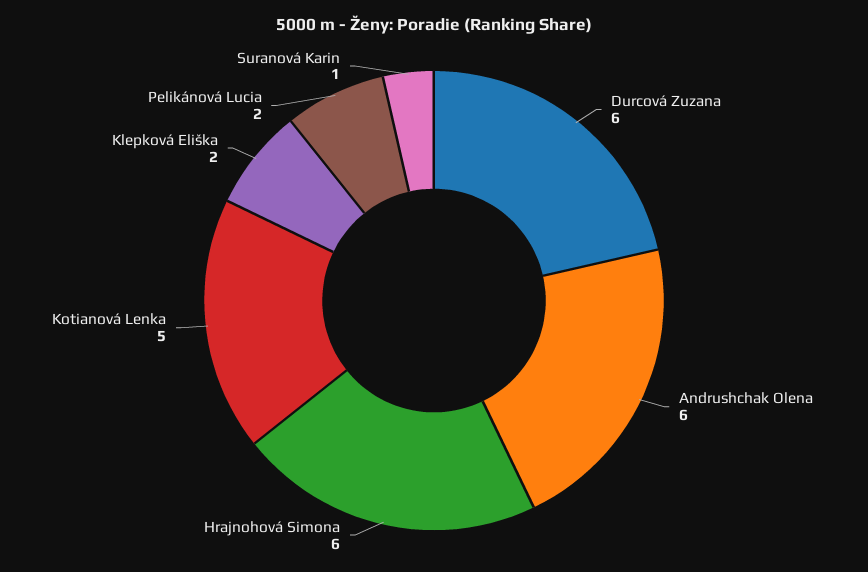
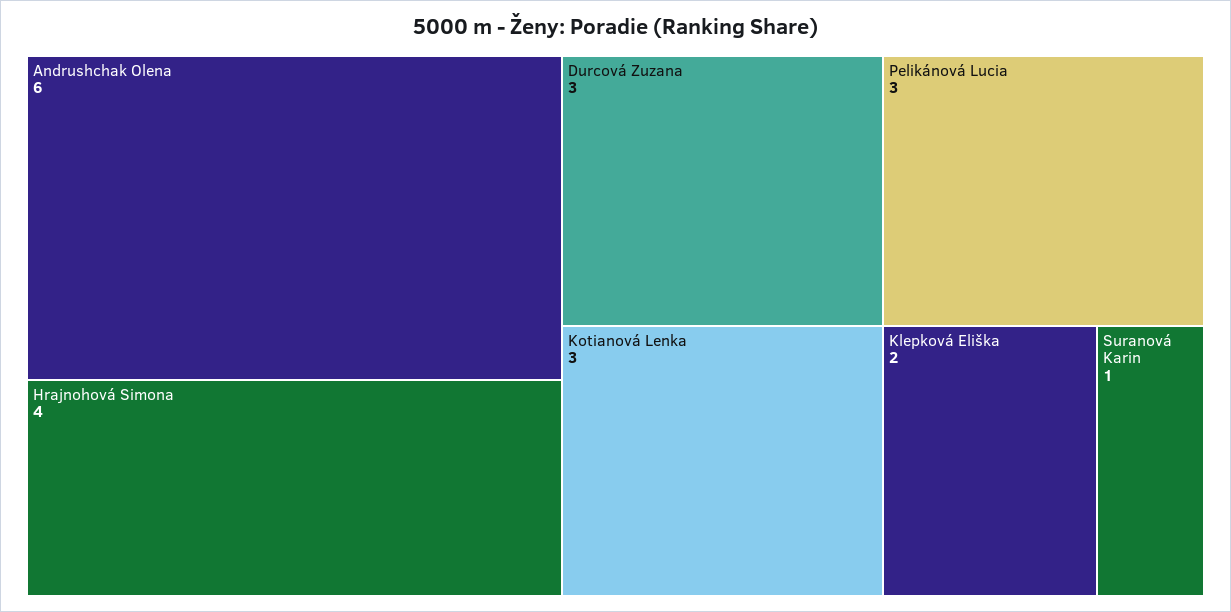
  {
-   "Durcová Zuzana": 6,
+   "Durcová Zuzana": 3,
    "Andrushchak Olena": 6,
-   "Hrajnohová Simona": 6,
+   "Hrajnohová Simona": 4,
-   "Kotianová Lenka": 5,
+   "Kotianová Lenka": 3,
    "Klepková Eliška": 2,
-   "Pelikánová Lucia": 2,
+   "Pelikánová Lucia": 3,
    "Suranová Karin": 1
  }

